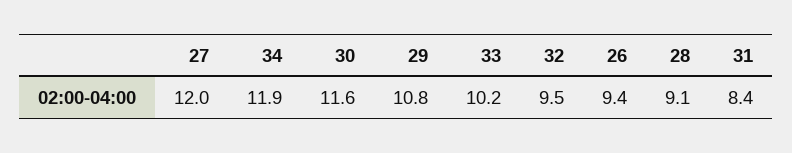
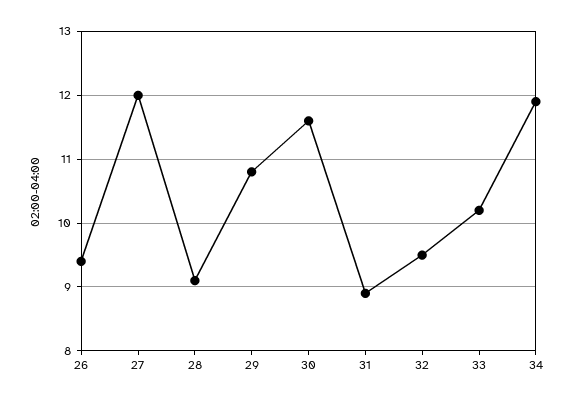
  {
    "27": 12,
    "34": 11.9,
    "30": 11.6,
    "29": 10.8,
    "33": 10.2,
    "32": 9.5,
    "26": 9.4,
    "28": 9.1,
-   "31": 8.4
+   "31": 8.9
  }

